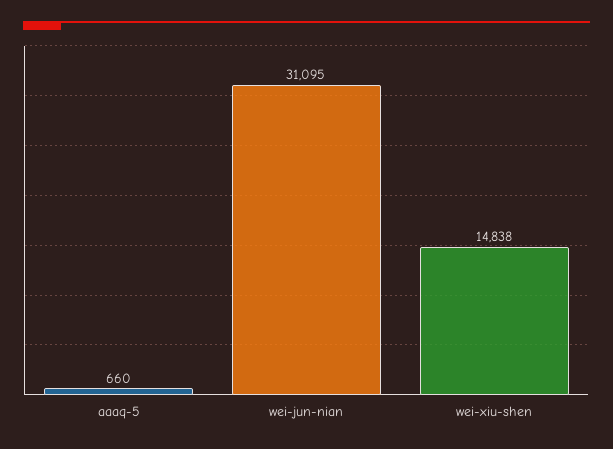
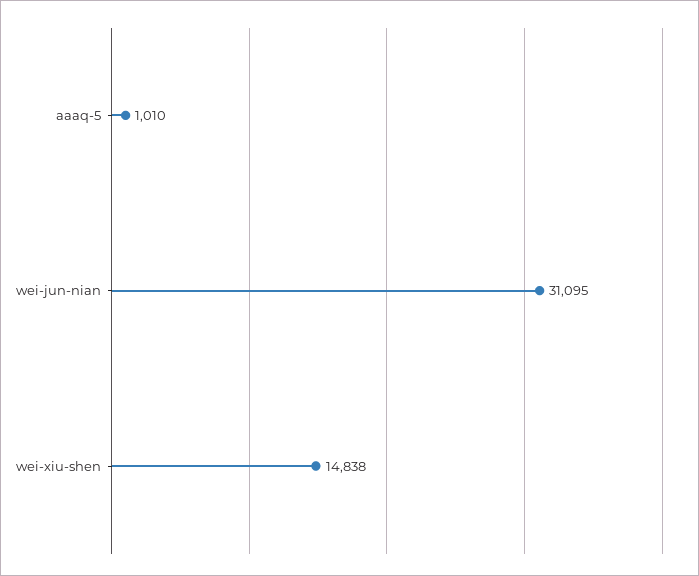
  {
-   "aaaq-5": 660,
+   "aaaq-5": 1010,
    "wei-jun-nian": 31095,
    "wei-xiu-shen": 14838
  }

